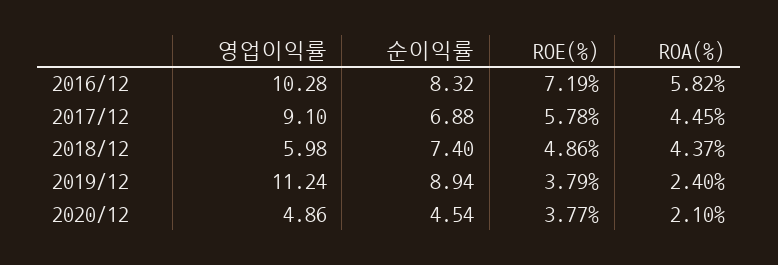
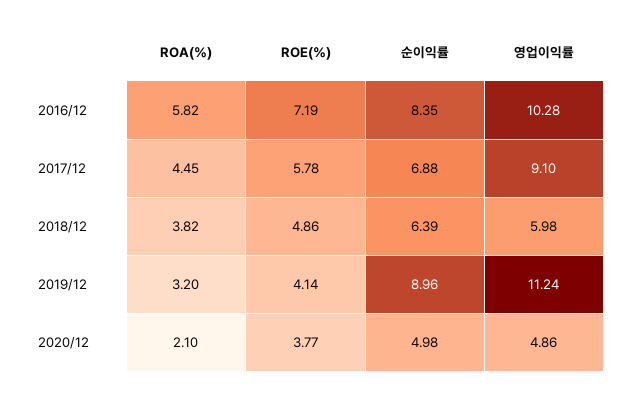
  {
    "영업이익률": {
      "2016/12": 10.28,
      "2017/12": 9.1,
      "2018/12": 5.98,
      "2019/12": 11.24,
      "2020/12": 4.86
    },
    "순이익률": {
-     "2016/12": 8.32,
+     "2016/12": 8.35,
      "2017/12": 6.88,
-     "2018/12": 7.4,
+     "2018/12": 6.39,
-     "2019/12": 8.94,
+     "2019/12": 8.96,
-     "2020/12": 4.54
+     "2020/12": 4.98
    },
    "ROE(%)": {
      "2016/12": 7.19,
      "2017/12": 5.78,
      "2018/12": 4.86,
-     "2019/12": 3.79,
+     "2019/12": 4.14,
      "2020/12": 3.77
    },
    "ROA(%)": {
      "2016/12": 5.82,
      "2017/12": 4.45,
-     "2018/12": 4.37,
+     "2018/12": 3.82,
-     "2019/12": 2.4,
+     "2019/12": 3.2,
      "2020/12": 2.1
    }
  }

